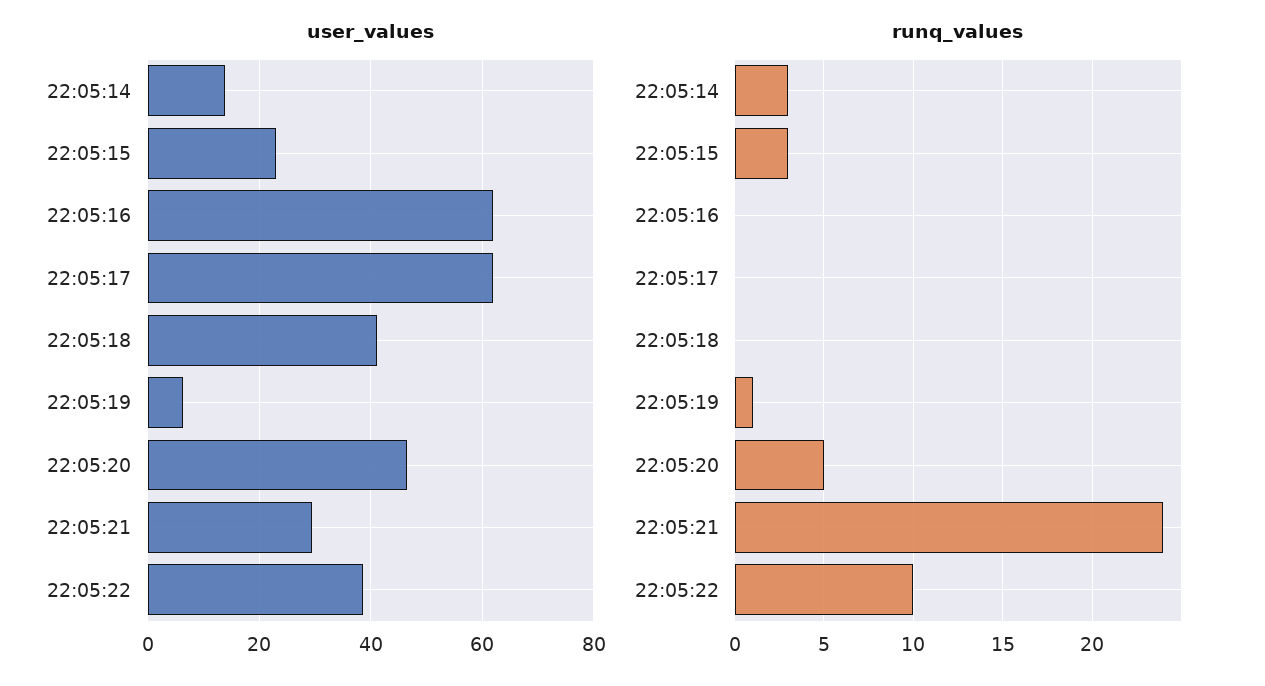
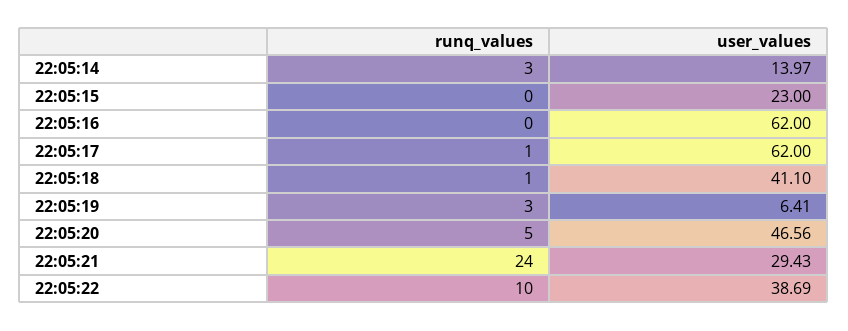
  {
    "user_values": {
      "22:05:14": 13.97,
      "22:05:15": 23,
      "22:05:16": 62,
      "22:05:17": 62,
      "22:05:18": 41.1,
      "22:05:19": 6.41,
      "22:05:20": 46.56,
      "22:05:21": 29.43,
      "22:05:22": 38.69
    },
    "runq_values": {
      "22:05:14": 3,
-     "22:05:15": 3,
+     "22:05:15": 0,
      "22:05:16": 0,
-     "22:05:17": 0,
+     "22:05:17": 1,
-     "22:05:18": 0,
+     "22:05:18": 1,
-     "22:05:19": 1,
+     "22:05:19": 3,
      "22:05:20": 5,
      "22:05:21": 24,
      "22:05:22": 10
    }
  }

